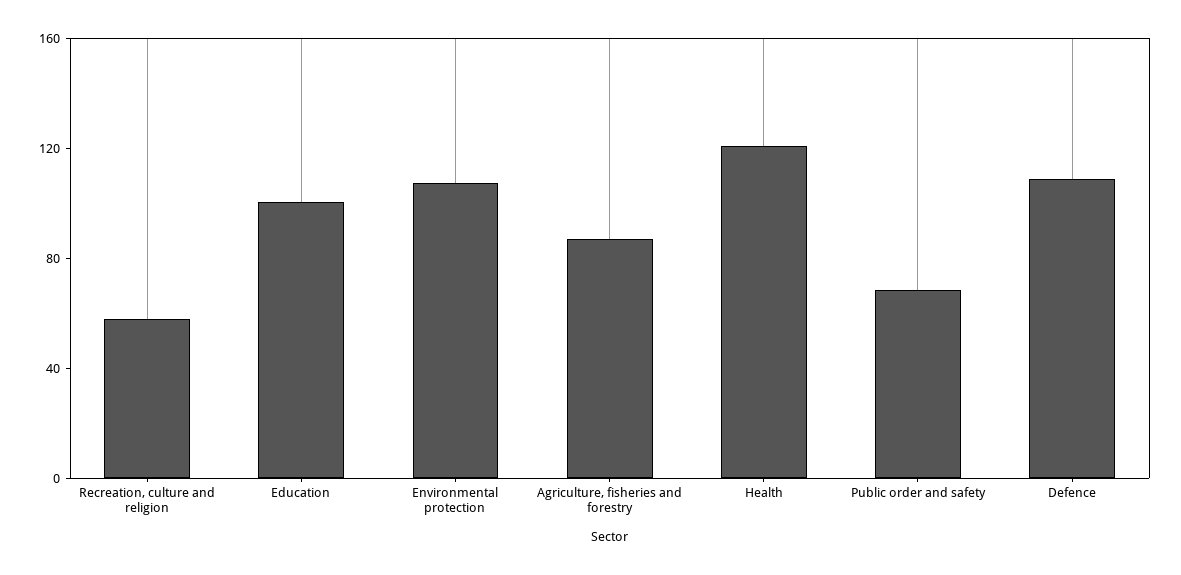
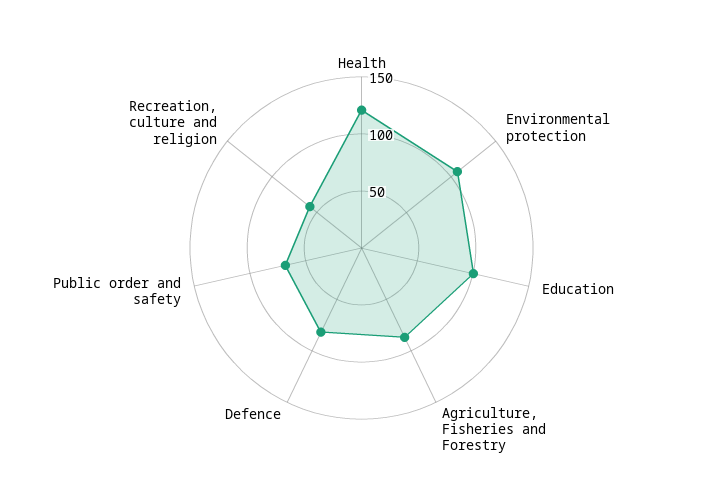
  {
    "Recreation, culture and religion": 60,
    "Education": 100,
    "Environmental protection": 110,
    "Agriculture, fisheries and forestry": 90,
    "Health": 120,
    "Public order and safety": 70,
-   "Defence": 110
+   "Defence": 80
  }

